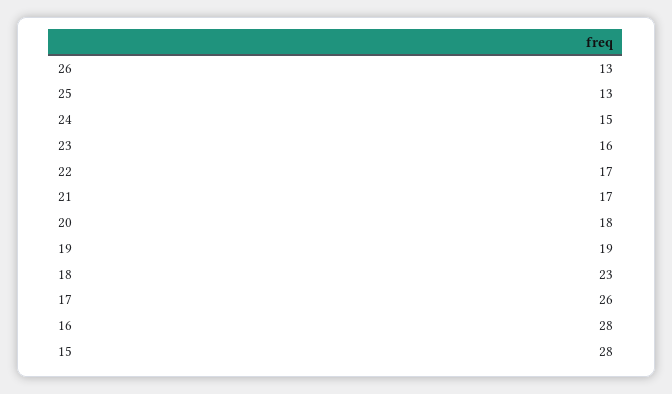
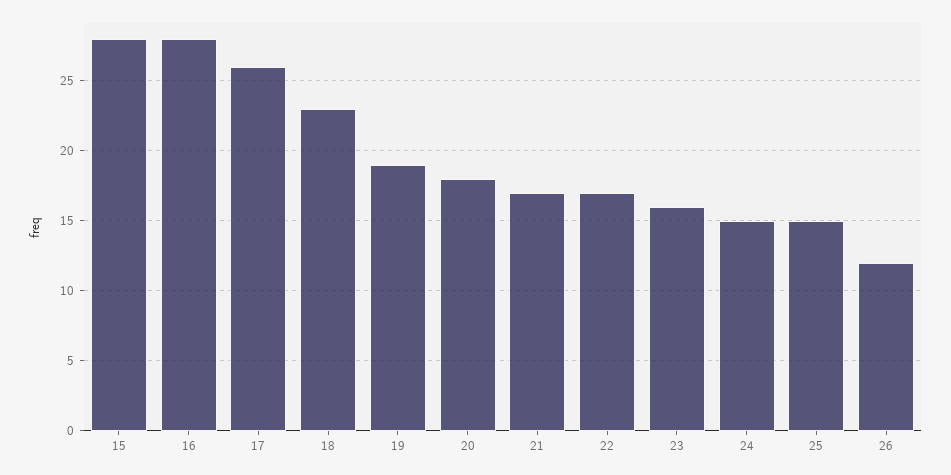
  {
-   "26": 13,
+   "26": 12,
-   "25": 13,
+   "25": 15,
    "24": 15,
    "23": 16,
    "22": 17,
    "21": 17,
    "20": 18,
    "19": 19,
    "18": 23,
    "17": 26,
    "16": 28,
    "15": 28
  }

